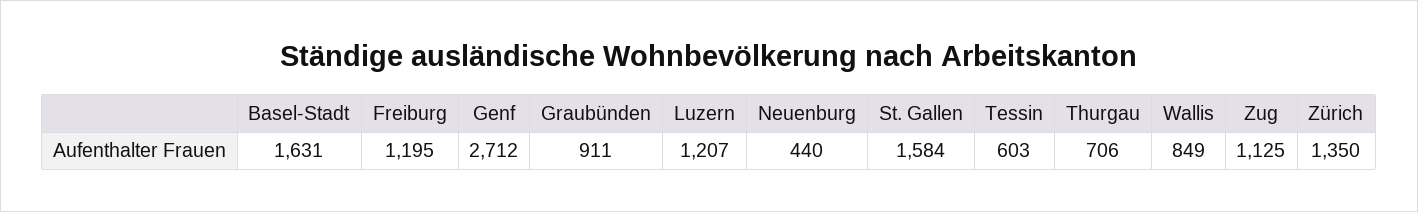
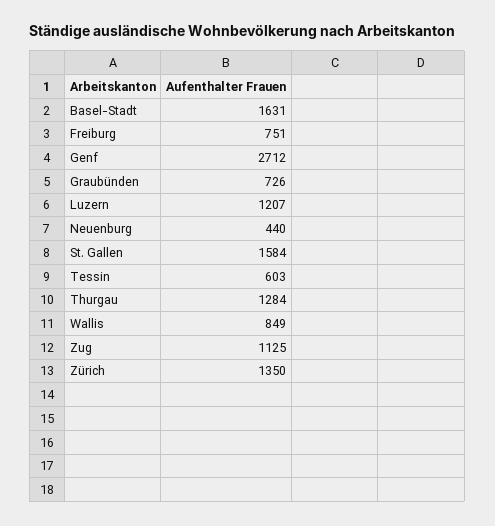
  {
    "Basel-Stadt": 1631,
-   "Freiburg": 1195,
+   "Freiburg": 751,
    "Genf": 2712,
-   "Graubünden": 911,
+   "Graubünden": 726,
    "Luzern": 1207,
    "Neuenburg": 440,
    "St. Gallen": 1584,
    "Tessin": 603,
-   "Thurgau": 706,
+   "Thurgau": 1284,
    "Wallis": 849,
    "Zug": 1125,
    "Zürich": 1350
  }

